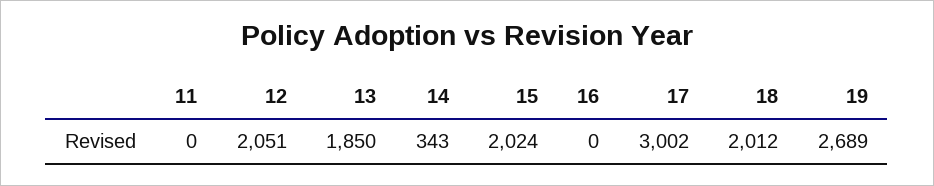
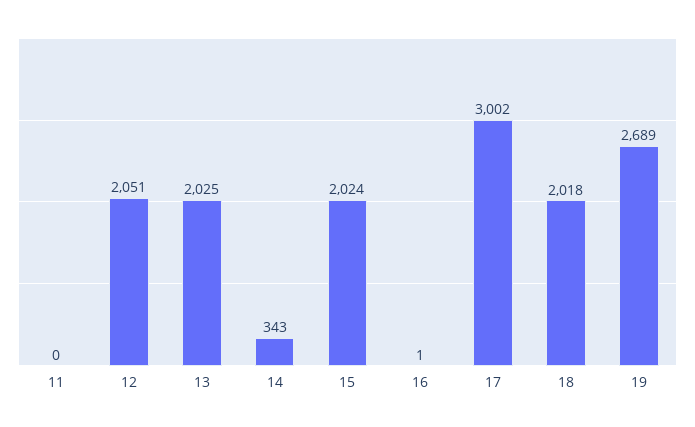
  {
    "11": 0,
    "12": 2051,
-   "13": 1850,
+   "13": 2025,
    "14": 343,
    "15": 2024,
-   "16": 0,
+   "16": 1,
    "17": 3002,
-   "18": 2012,
+   "18": 2018,
    "19": 2689
  }

